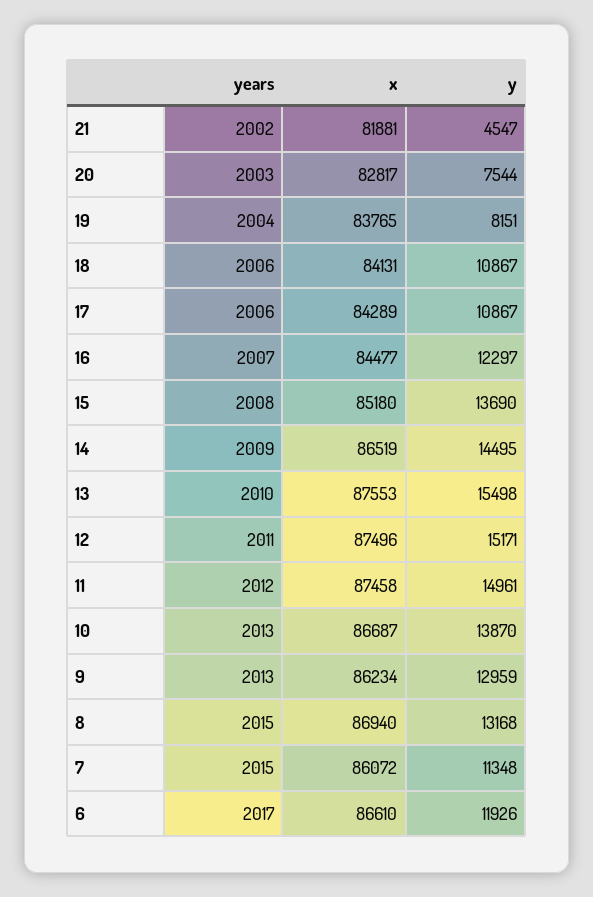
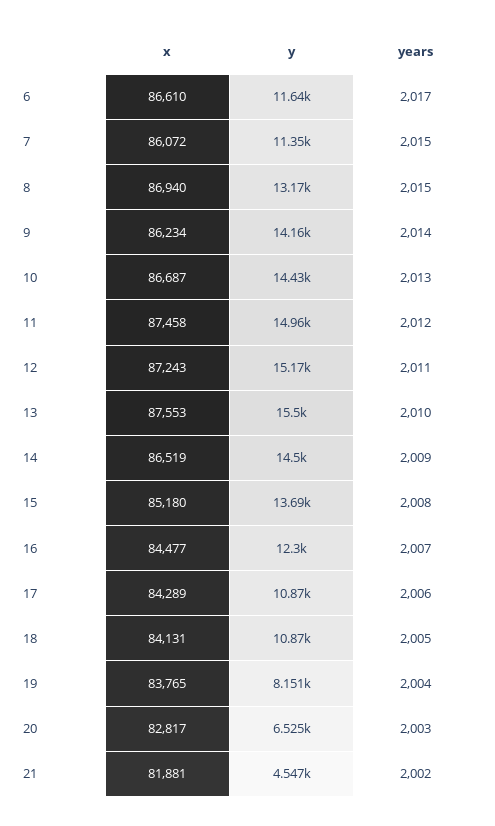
  {
    "years": {
      "21": 2002,
      "20": 2003,
      "19": 2004,
-     "18": 2006,
+     "18": 2005,
      "17": 2006,
      "16": 2007,
      "15": 2008,
      "14": 2009,
      "13": 2010,
      "12": 2011,
      "11": 2012,
      "10": 2013,
-     "9": 2013,
+     "9": 2014,
      "8": 2015,
      "7": 2015,
      "6": 2017
    },
    "x": {
      "21": 81881,
      "20": 82817,
      "19": 83765,
      "18": 84131,
      "17": 84289,
      "16": 84477,
      "15": 85180,
      "14": 86519,
      "13": 87553,
-     "12": 87496,
+     "12": 87243,
      "11": 87458,
      "10": 86687,
      "9": 86234,
      "8": 86940,
      "7": 86072,
      "6": 86610
    },
    "y": {
      "21": 4547,
-     "20": 7544,
+     "20": 6525,
      "19": 8151,
      "18": 10867,
      "17": 10867,
      "16": 12297,
      "15": 13690,
      "14": 14495,
      "13": 15498,
      "12": 15171,
      "11": 14961,
-     "10": 13870,
+     "10": 14430,
-     "9": 12959,
+     "9": 14160,
      "8": 13168,
      "7": 11348,
-     "6": 11926
+     "6": 11640
    }
  }

